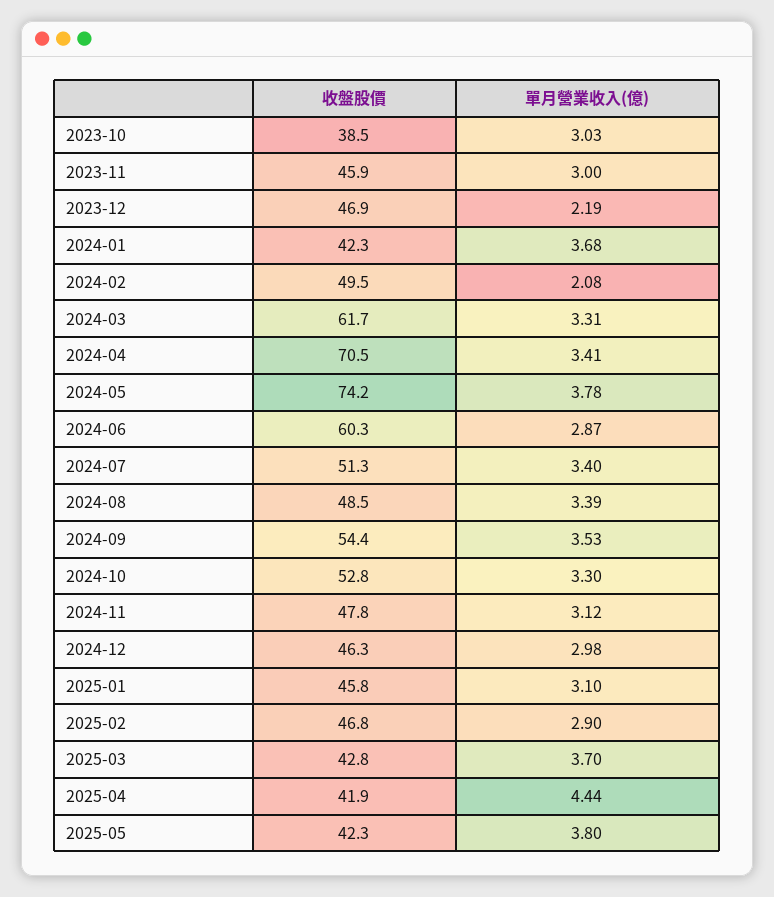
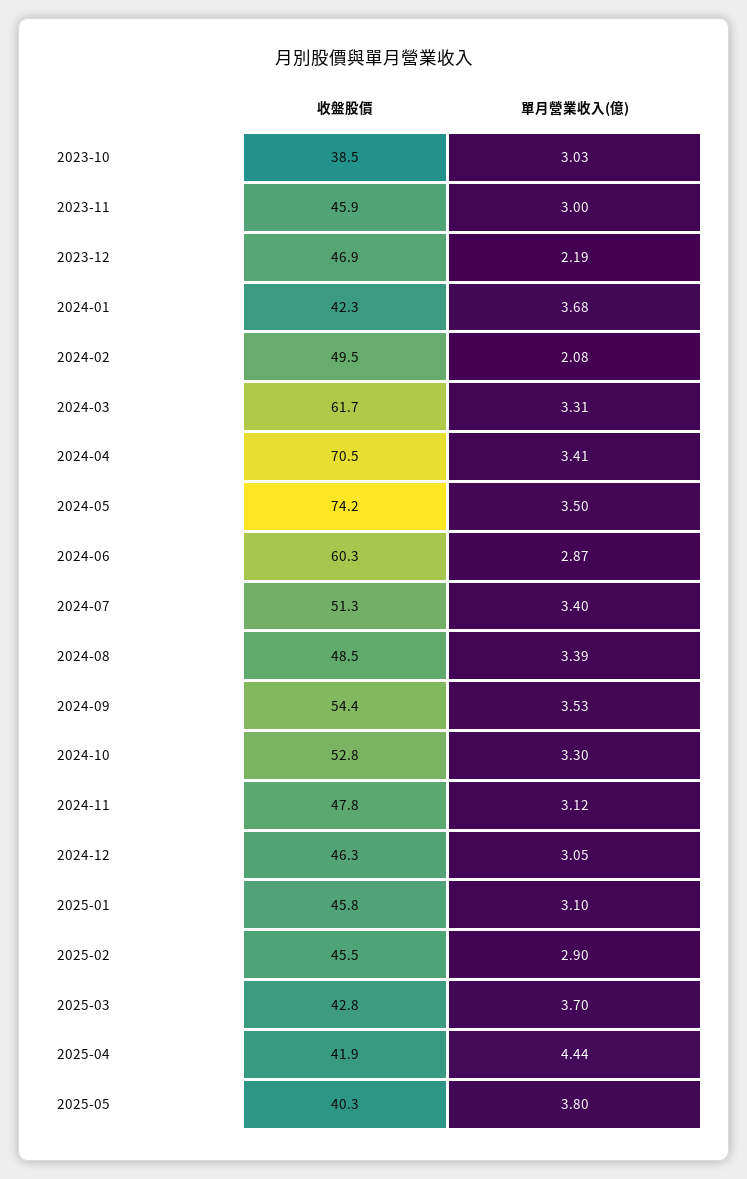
  {
    "收盤股價": {
      "2023-10": 38.5,
      "2023-11": 45.9,
      "2023-12": 46.9,
      "2024-01": 42.3,
      "2024-02": 49.5,
      "2024-03": 61.7,
      "2024-04": 70.5,
      "2024-05": 74.2,
      "2024-06": 60.3,
      "2024-07": 51.3,
      "2024-08": 48.5,
      "2024-09": 54.4,
      "2024-10": 52.8,
      "2024-11": 47.8,
      "2024-12": 46.3,
      "2025-01": 45.8,
-     "2025-02": 46.8,
+     "2025-02": 45.5,
      "2025-03": 42.8,
      "2025-04": 41.9,
-     "2025-05": 42.3
+     "2025-05": 40.3
    },
    "單月營業收入(億)": {
      "2023-10": 3.03,
      "2023-11": 3,
      "2023-12": 2.19,
      "2024-01": 3.68,
      "2024-02": 2.08,
      "2024-03": 3.31,
      "2024-04": 3.41,
-     "2024-05": 3.78,
+     "2024-05": 3.5,
      "2024-06": 2.87,
      "2024-07": 3.4,
      "2024-08": 3.39,
      "2024-09": 3.53,
      "2024-10": 3.3,
      "2024-11": 3.12,
-     "2024-12": 2.98,
+     "2024-12": 3.05,
      "2025-01": 3.1,
      "2025-02": 2.9,
      "2025-03": 3.7,
      "2025-04": 4.44,
      "2025-05": 3.8
    }
  }

